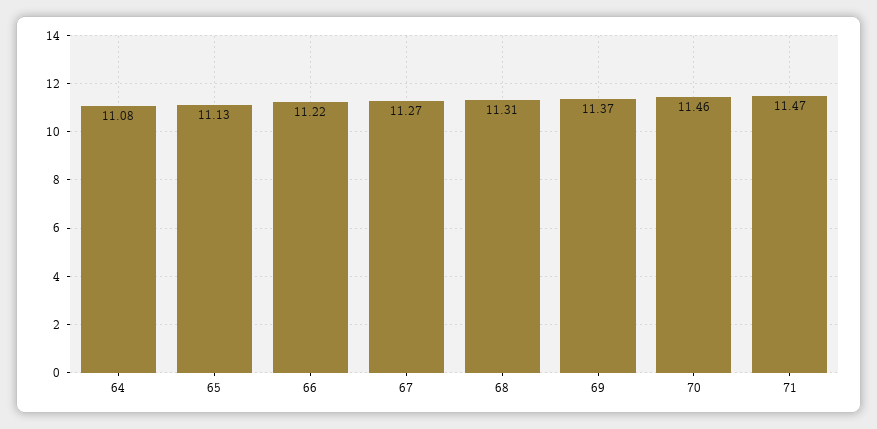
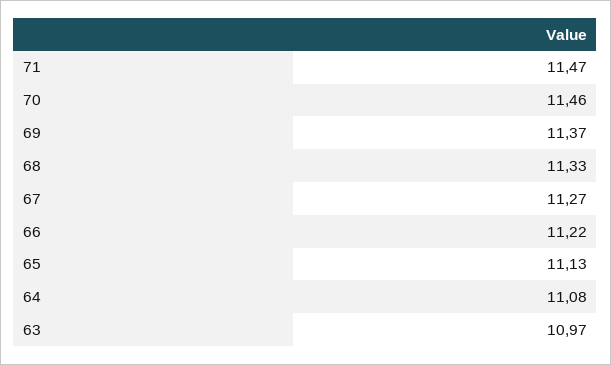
  {
    "64": 11.08,
    "65": 11.13,
    "66": 11.22,
    "67": 11.27,
-   "68": 11.31,
+   "68": 11.33,
    "69": 11.37,
    "70": 11.46,
-   "71": 11.47
+   "71": 11.47,
+   "63": 10.97
  }

